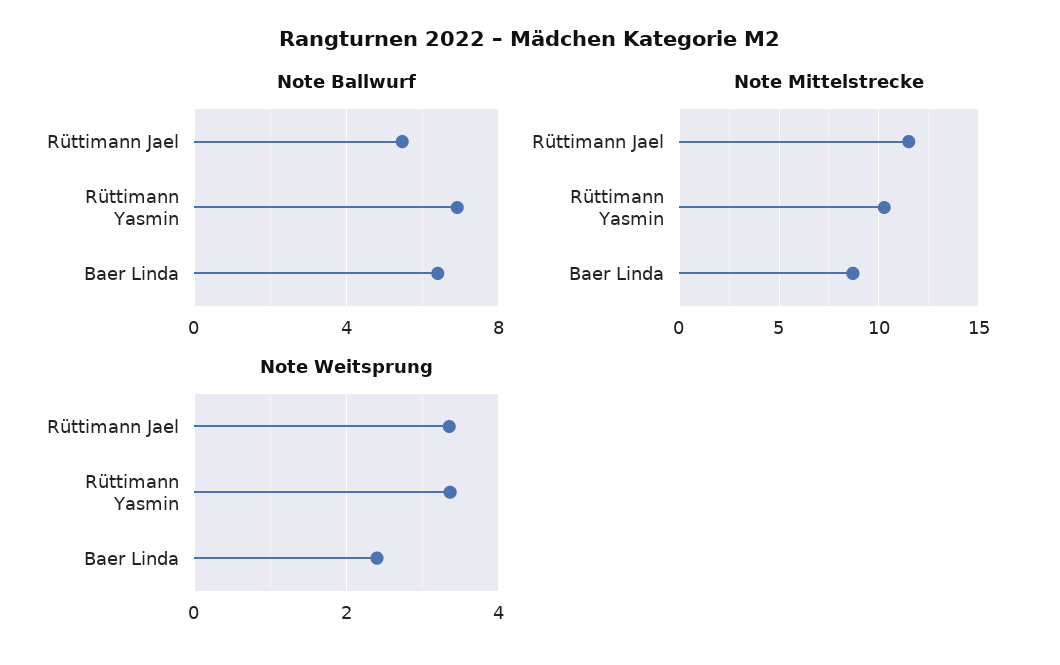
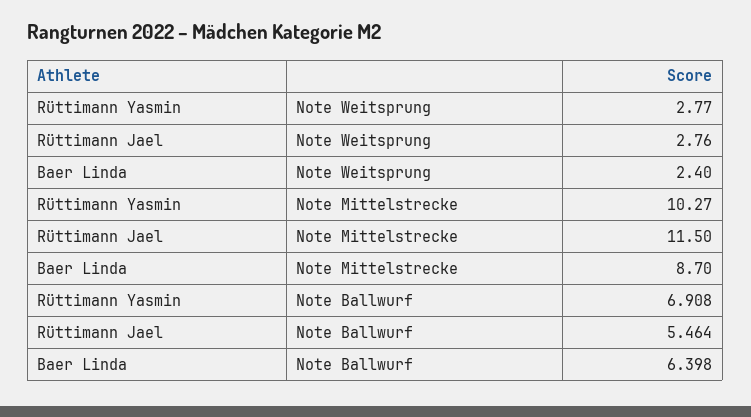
  {
    "Note Ballwurf": {
      "Rüttimann Jael": 5.464,
      "Rüttimann Yasmin": 6.908,
      "Baer Linda": 6.398
    },
    "Note Mittelstrecke": {
      "Rüttimann Jael": 11.5,
      "Rüttimann Yasmin": 10.27,
      "Baer Linda": 8.7
    },
    "Note Weitsprung": {
-     "Rüttimann Jael": 3.4,
+     "Rüttimann Jael": 2.76,
-     "Rüttimann Yasmin": 3.4,
+     "Rüttimann Yasmin": 2.77,
      "Baer Linda": 2.4
    }
  }

